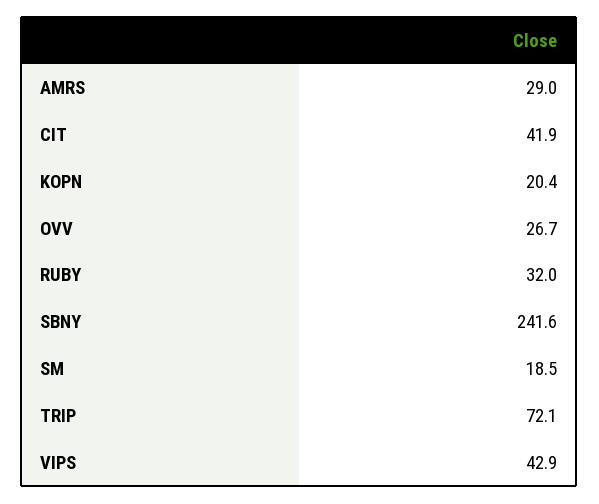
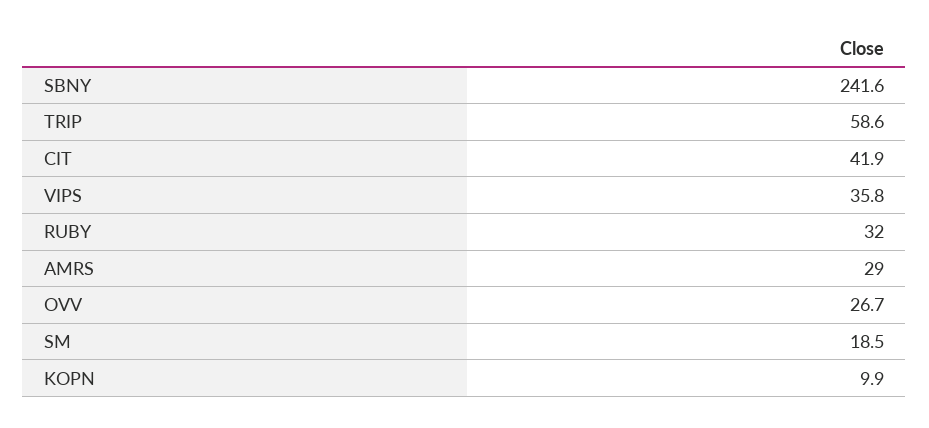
  {
    "AMRS": 29,
    "CIT": 41.9,
-   "KOPN": 20.4,
+   "KOPN": 9.9,
    "OVV": 26.7,
    "RUBY": 32,
    "SBNY": 241.6,
    "SM": 18.5,
-   "TRIP": 72.1,
+   "TRIP": 58.6,
-   "VIPS": 42.9
+   "VIPS": 35.8
  }

